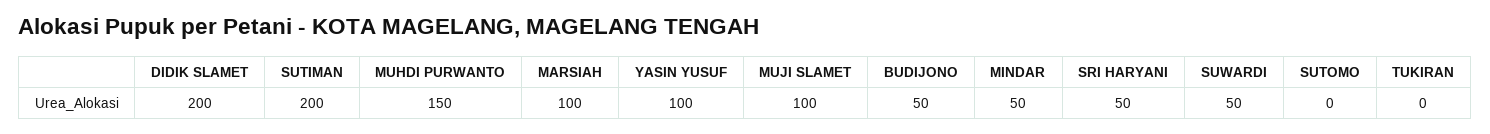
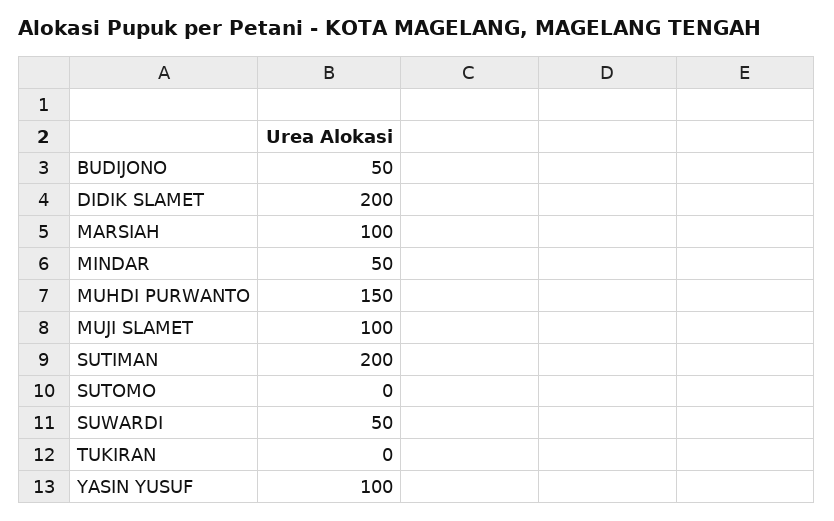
  {
    "DIDIK SLAMET": 200,
    "SUTIMAN": 200,
    "MUHDI PURWANTO": 150,
    "MARSIAH": 100,
    "YASIN YUSUF": 100,
    "MUJI SLAMET": 100,
    "BUDIJONO": 50,
    "MINDAR": 50,
-   "SRI HARYANI": 50,
    "SUWARDI": 50,
    "SUTOMO": 0,
    "TUKIRAN": 0
  }

